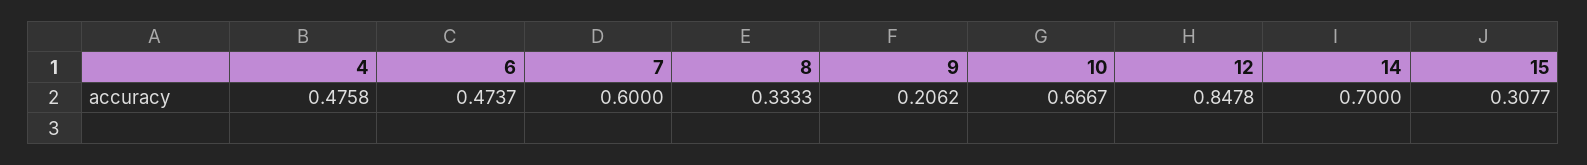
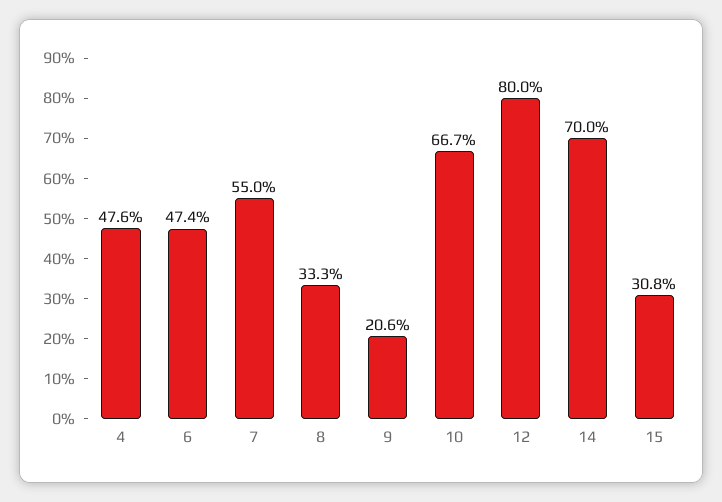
  {
    "4": 0.4758,
    "6": 0.4737,
-   "7": 0.6,
+   "7": 0.55,
    "8": 0.3333,
    "9": 0.2062,
    "10": 0.6667,
-   "12": 0.8478,
+   "12": 0.8,
    "14": 0.7,
    "15": 0.3077
  }

